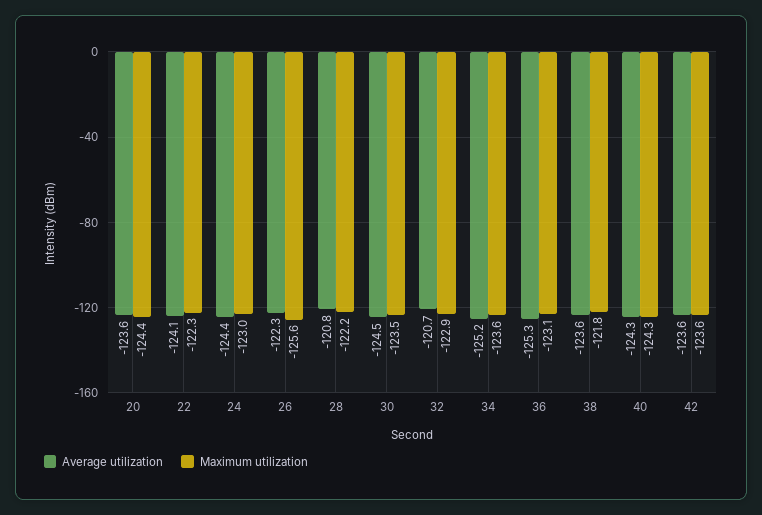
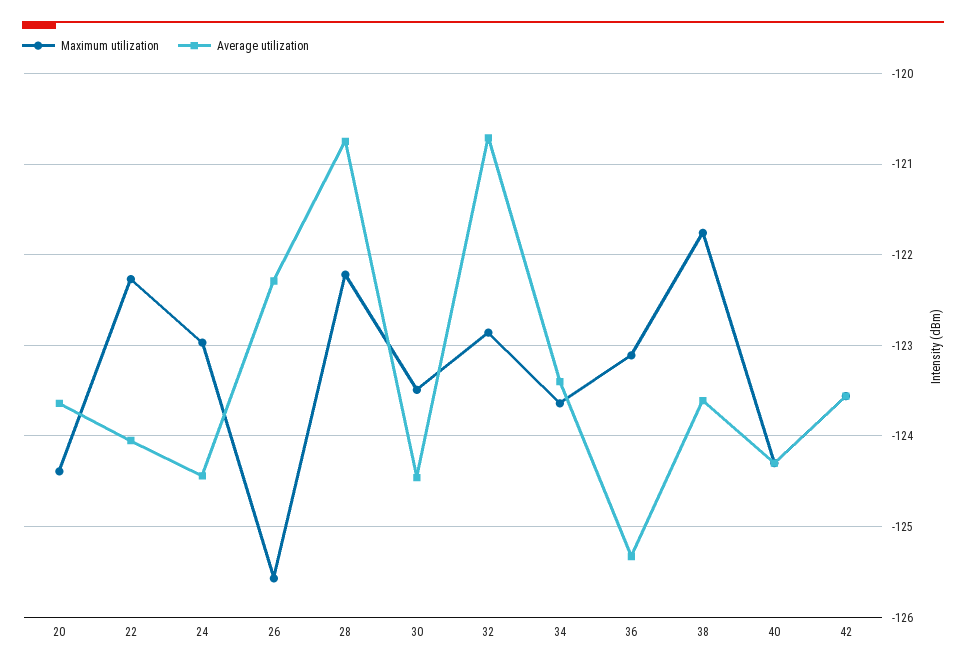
  {
    "Average utilization": {
      "20": -123.6,
      "22": -124.1,
      "24": -124.4,
      "26": -122.3,
      "28": -120.8,
      "30": -124.5,
      "32": -120.7,
-     "34": -125.2,
+     "34": -123.4,
      "36": -125.3,
      "38": -123.6,
      "40": -124.3,
      "42": -123.6
    },
    "Maximum utilization": {
      "20": -124.4,
      "22": -122.3,
      "24": -123,
      "26": -125.6,
      "28": -122.2,
      "30": -123.5,
      "32": -122.9,
      "34": -123.6,
      "36": -123.1,
      "38": -121.8,
      "40": -124.3,
      "42": -123.6
    }
  }

